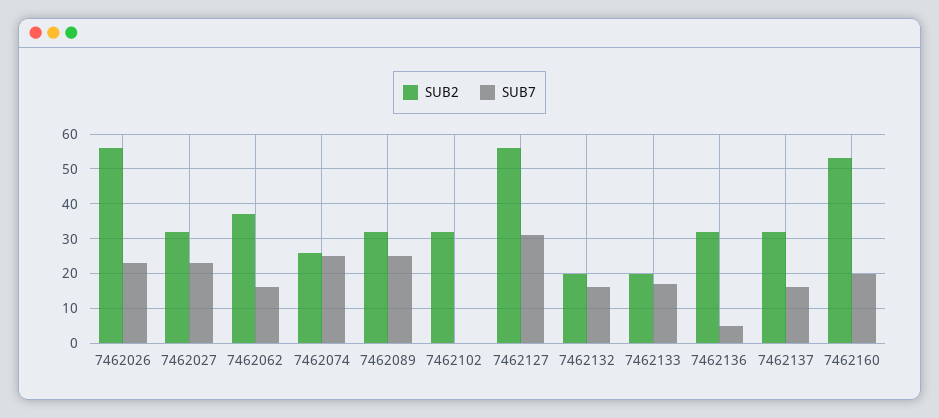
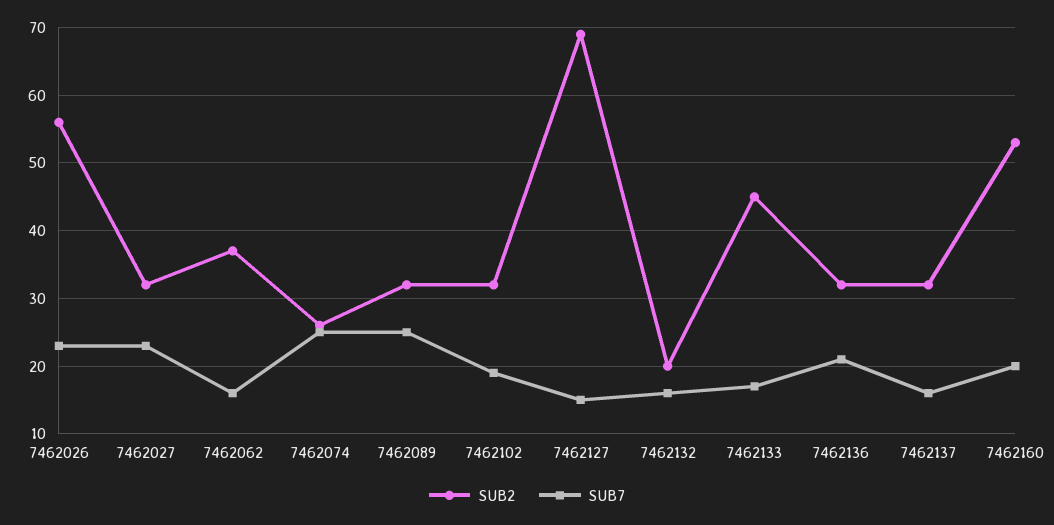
  {
    "SUB2": {
      "7462026": 56,
      "7462027": 32,
      "7462062": 37,
      "7462074": 26,
      "7462089": 32,
      "7462102": 32,
-     "7462127": 55,
+     "7462127": 69,
      "7462132": 20,
-     "7462133": 20,
+     "7462133": 45,
      "7462136": 32,
      "7462137": 32,
      "7462160": 53
    },
    "SUB7": {
      "7462026": 23,
      "7462027": 23,
      "7462062": 16,
      "7462074": 25,
      "7462089": 25,
-     "7462102": 0,
+     "7462102": 19,
-     "7462127": 30,
+     "7462127": 15,
      "7462132": 16,
      "7462133": 17,
-     "7462136": 5,
+     "7462136": 21,
      "7462137": 16,
      "7462160": 20
    }
  }

